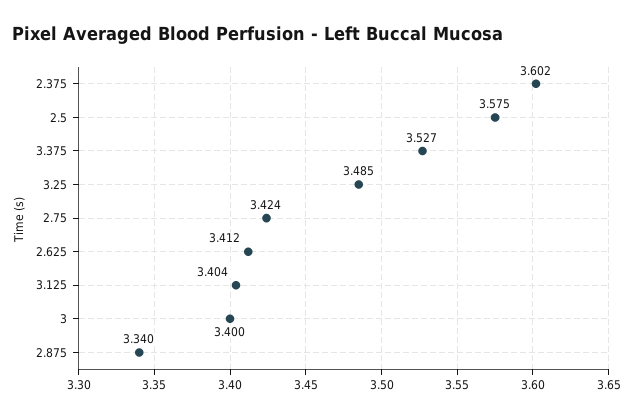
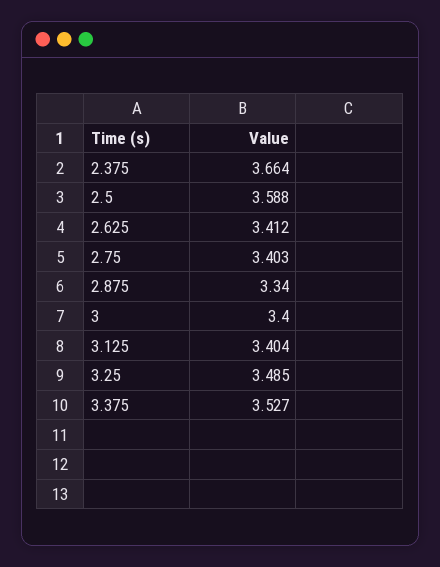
  {
-   "2.375": 3.602,
+   "2.375": 3.664,
-   "2.5": 3.575,
+   "2.5": 3.588,
    "3.375": 3.527,
    "3.25": 3.485,
-   "2.75": 3.424,
+   "2.75": 3.403,
    "2.625": 3.412,
    "3.125": 3.404,
    "3": 3.4,
    "2.875": 3.34
  }

